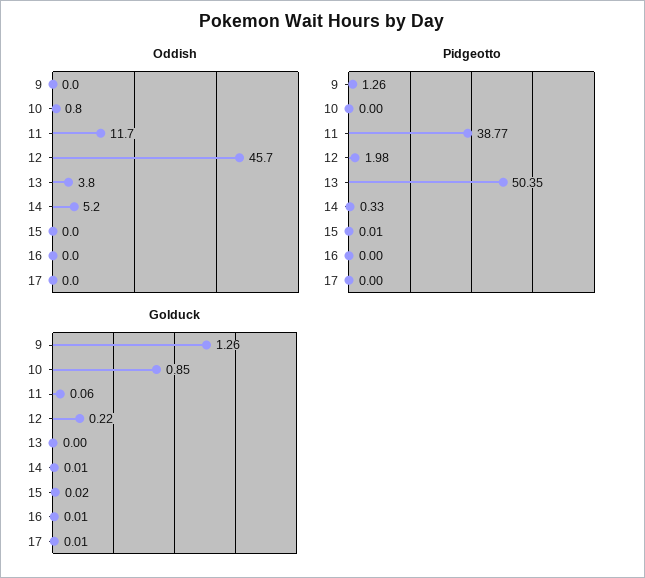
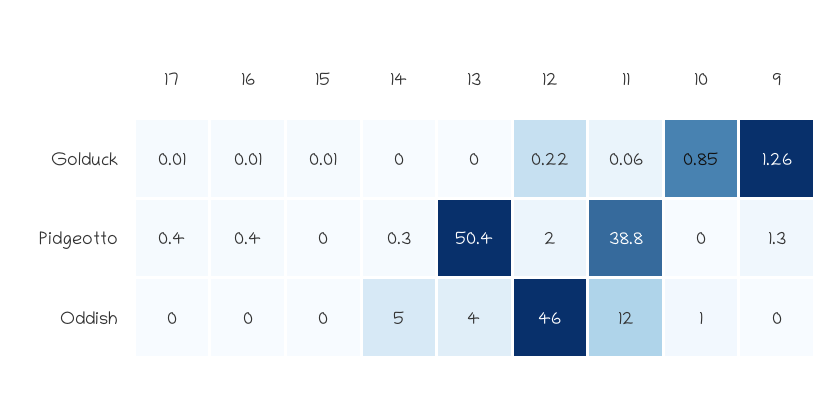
  {
    "Oddish": {
      "9": 0,
      "10": 0.8,
      "11": 11.7,
      "12": 45.7,
      "13": 3.8,
      "14": 5.2,
      "15": 0,
      "16": 0,
      "17": 0
    },
    "Pidgeotto": {
      "9": 1.26,
      "10": 0,
      "11": 38.77,
      "12": 1.98,
      "13": 50.35,
      "14": 0.33,
      "15": 0.01,
-     "16": 0,
+     "16": 0.4,
-     "17": 0
+     "17": 0.4
    },
    "Golduck": {
      "9": 1.26,
      "10": 0.85,
      "11": 0.06,
      "12": 0.22,
      "13": 0,
-     "14": 0.01,
+     "14": 0,
-     "15": 0.02,
+     "15": 0.01,
      "16": 0.01,
      "17": 0.01
    }
  }

